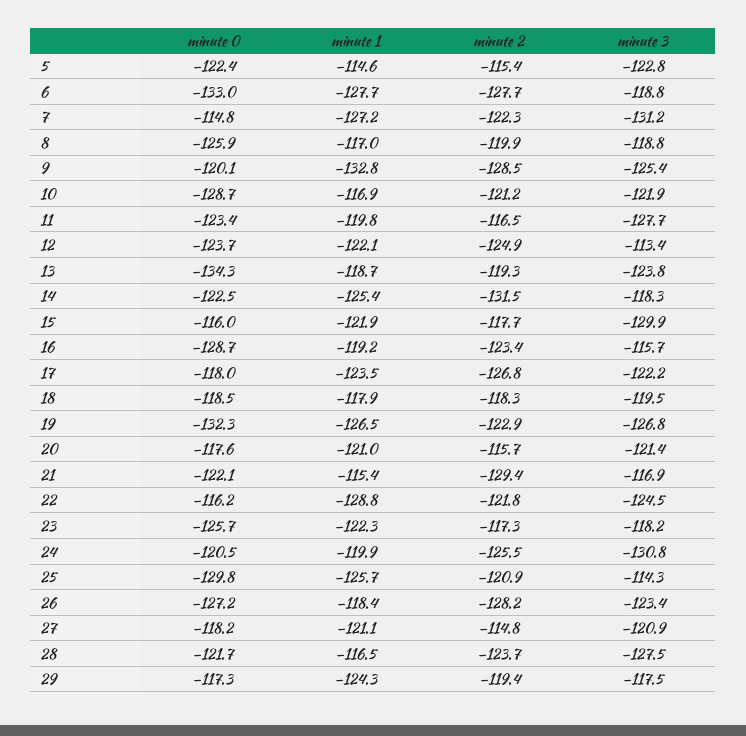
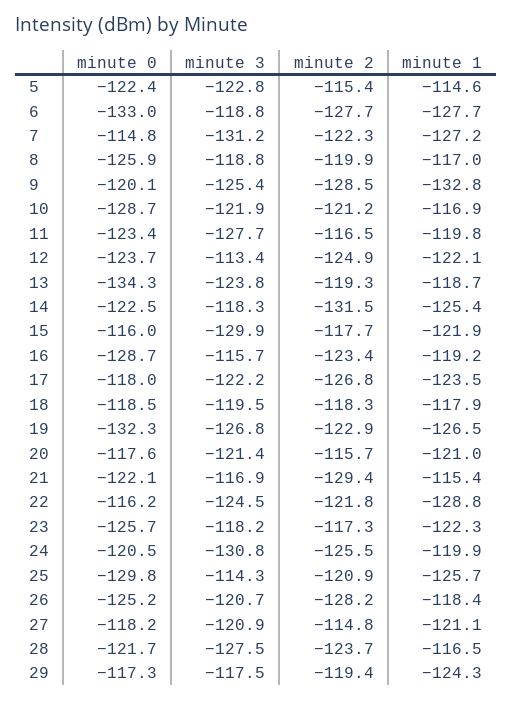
  {
    "minute 0": {
      "5": -122.4,
      "6": -133,
      "7": -114.8,
      "8": -125.9,
      "9": -120.1,
      "10": -128.7,
      "11": -123.4,
      "12": -123.7,
      "13": -134.3,
      "14": -122.5,
      "15": -116,
      "16": -128.7,
      "17": -118,
      "18": -118.5,
      "19": -132.3,
      "20": -117.6,
      "21": -122.1,
      "22": -116.2,
      "23": -125.7,
      "24": -120.5,
      "25": -129.8,
-     "26": -127.2,
+     "26": -125.2,
      "27": -118.2,
      "28": -121.7,
      "29": -117.3
    },
    "minute 1": {
      "5": -114.6,
      "6": -127.7,
      "7": -127.2,
      "8": -117,
      "9": -132.8,
      "10": -116.9,
      "11": -119.8,
      "12": -122.1,
      "13": -118.7,
      "14": -125.4,
      "15": -121.9,
      "16": -119.2,
      "17": -123.5,
      "18": -117.9,
      "19": -126.5,
      "20": -121,
      "21": -115.4,
      "22": -128.8,
      "23": -122.3,
      "24": -119.9,
      "25": -125.7,
      "26": -118.4,
      "27": -121.1,
      "28": -116.5,
      "29": -124.3
    },
    "minute 2": {
      "5": -115.4,
      "6": -127.7,
      "7": -122.3,
      "8": -119.9,
      "9": -128.5,
      "10": -121.2,
      "11": -116.5,
      "12": -124.9,
      "13": -119.3,
      "14": -131.5,
      "15": -117.7,
      "16": -123.4,
      "17": -126.8,
      "18": -118.3,
      "19": -122.9,
      "20": -115.7,
      "21": -129.4,
      "22": -121.8,
      "23": -117.3,
      "24": -125.5,
      "25": -120.9,
      "26": -128.2,
      "27": -114.8,
      "28": -123.7,
      "29": -119.4
    },
    "minute 3": {
      "5": -122.8,
      "6": -118.8,
      "7": -131.2,
      "8": -118.8,
      "9": -125.4,
      "10": -121.9,
      "11": -127.7,
      "12": -113.4,
      "13": -123.8,
      "14": -118.3,
      "15": -129.9,
      "16": -115.7,
      "17": -122.2,
      "18": -119.5,
      "19": -126.8,
      "20": -121.4,
      "21": -116.9,
      "22": -124.5,
      "23": -118.2,
      "24": -130.8,
      "25": -114.3,
-     "26": -123.4,
+     "26": -120.7,
      "27": -120.9,
      "28": -127.5,
      "29": -117.5
    }
  }

